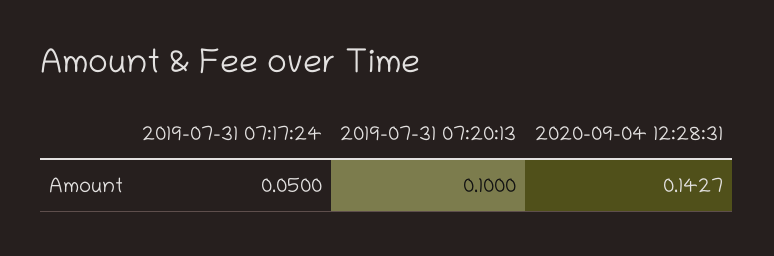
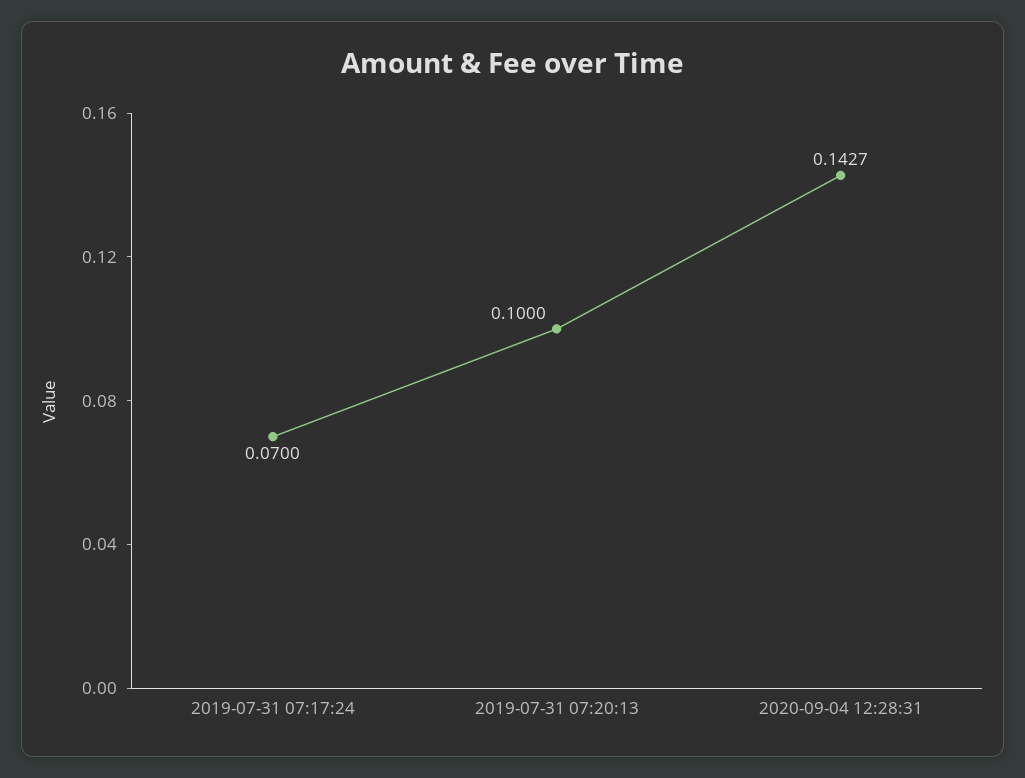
  {
-   "2019-07-31 07:17:24": 0.05,
+   "2019-07-31 07:17:24": 0.07,
    "2019-07-31 07:20:13": 0.1,
    "2020-09-04 12:28:31": 0.1427
  }

